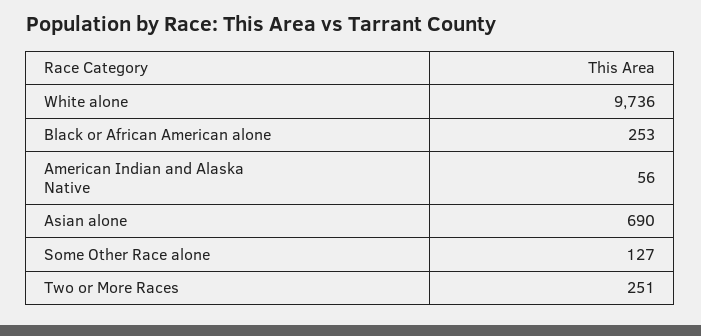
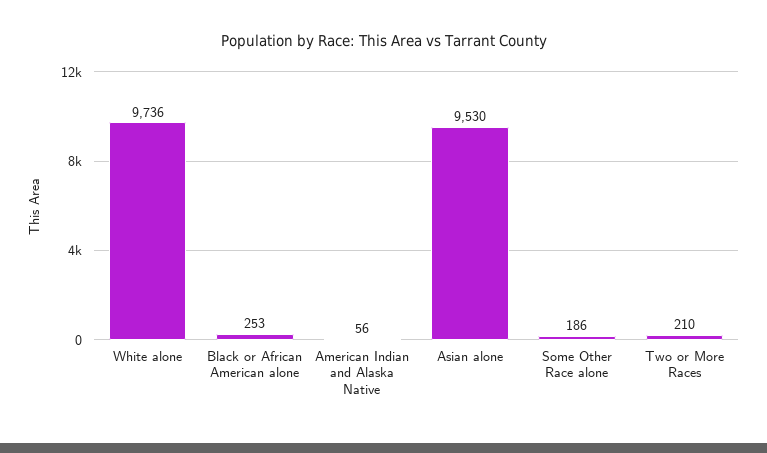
  {
    "White alone": 9736,
    "Black or African American alone": 253,
    "American Indian and Alaska Native": 56,
-   "Asian alone": 690,
+   "Asian alone": 9530,
-   "Some Other Race alone": 127,
+   "Some Other Race alone": 186,
-   "Two or More Races": 251
+   "Two or More Races": 210
  }

